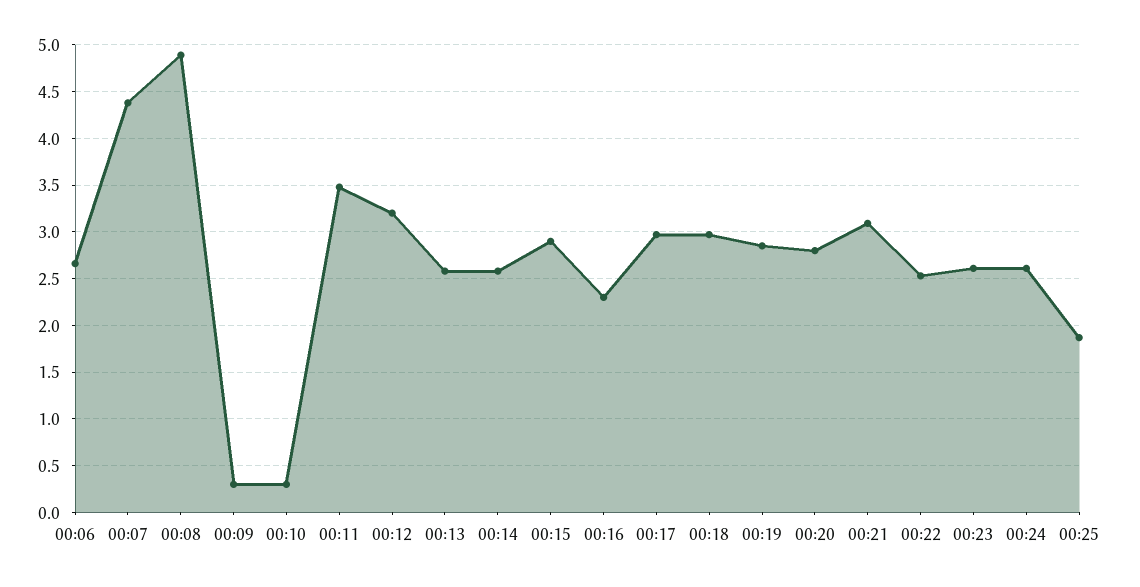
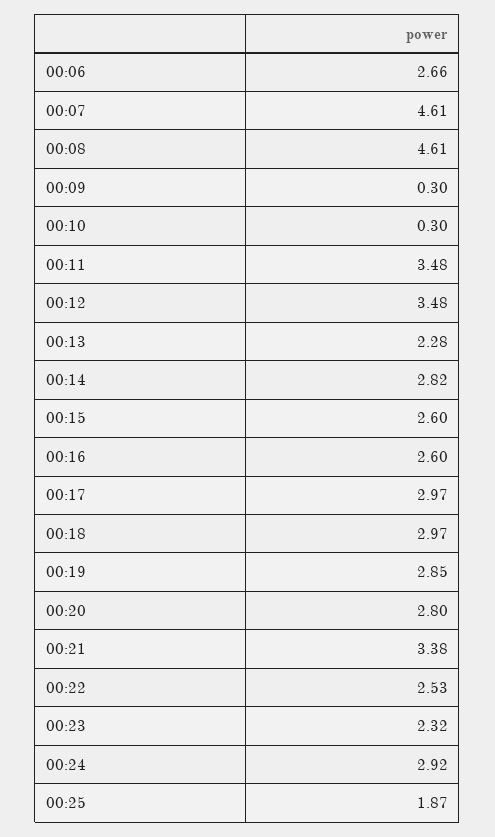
  {
    "00:06": 2.66,
-   "00:07": 4.4,
+   "00:07": 4.61,
-   "00:08": 4.9,
+   "00:08": 4.61,
    "00:09": 0.3,
    "00:10": 0.3,
    "00:11": 3.48,
-   "00:12": 3.2,
+   "00:12": 3.48,
-   "00:13": 2.6,
+   "00:13": 2.28,
-   "00:14": 2.6,
+   "00:14": 2.82,
-   "00:15": 2.9,
+   "00:15": 2.6,
-   "00:16": 2.3,
+   "00:16": 2.6,
    "00:17": 2.97,
    "00:18": 2.97,
    "00:19": 2.85,
    "00:20": 2.8,
-   "00:21": 3.1,
+   "00:21": 3.38,
    "00:22": 2.53,
-   "00:23": 2.6,
+   "00:23": 2.32,
-   "00:24": 2.6,
+   "00:24": 2.92,
    "00:25": 1.87
  }

